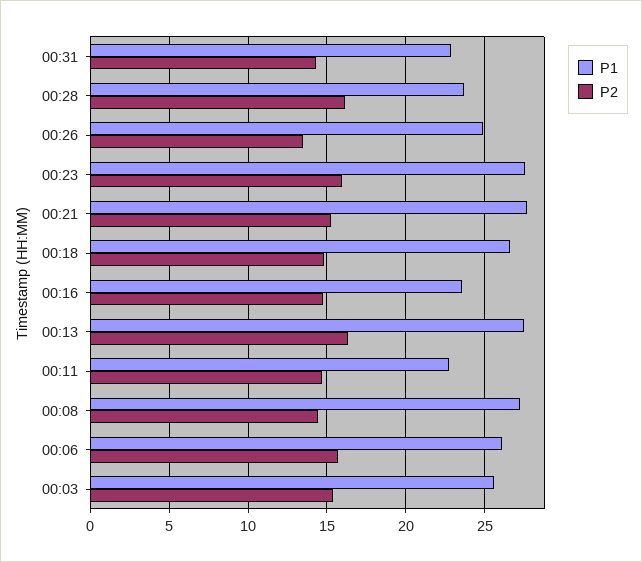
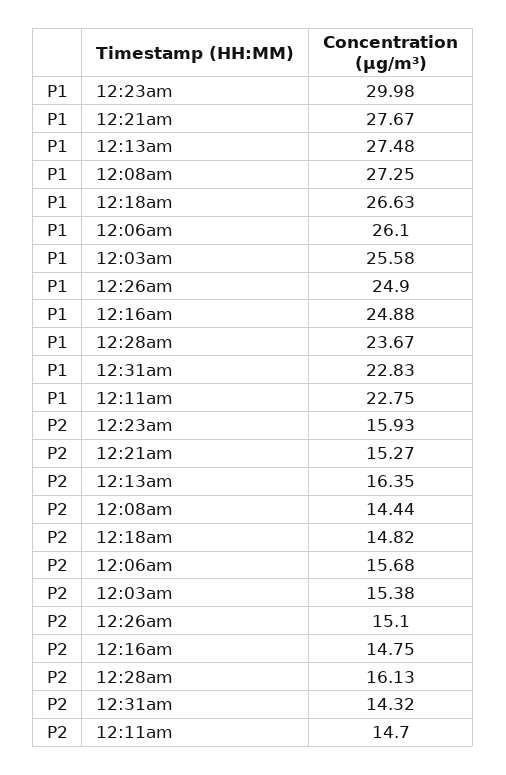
  {
    "P1": {
      "00:31": 22.83,
      "00:28": 23.67,
      "00:26": 24.9,
-     "00:23": 27.5,
+     "00:23": 29.98,
      "00:21": 27.67,
      "00:18": 26.63,
-     "00:16": 23.5,
+     "00:16": 24.88,
      "00:13": 27.48,
      "00:11": 22.75,
      "00:08": 27.25,
      "00:06": 26.1,
      "00:03": 25.58
    },
    "P2": {
      "00:31": 14.32,
      "00:28": 16.13,
-     "00:26": 13.5,
+     "00:26": 15.1,
      "00:23": 15.93,
      "00:21": 15.27,
      "00:18": 14.82,
      "00:16": 14.75,
      "00:13": 16.35,
      "00:11": 14.7,
      "00:08": 14.44,
      "00:06": 15.68,
      "00:03": 15.38
    }
  }

